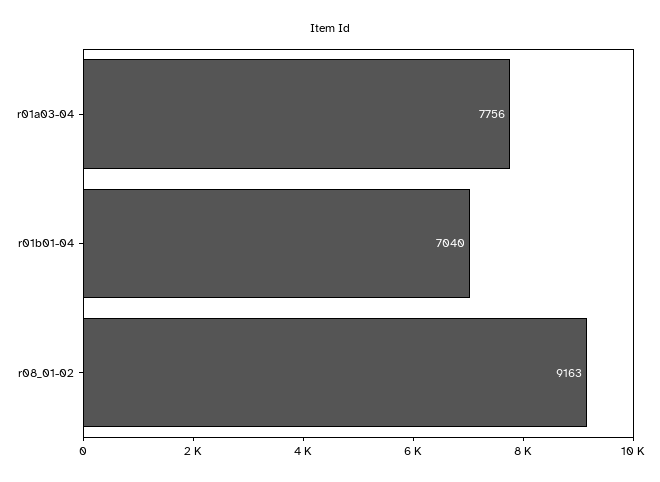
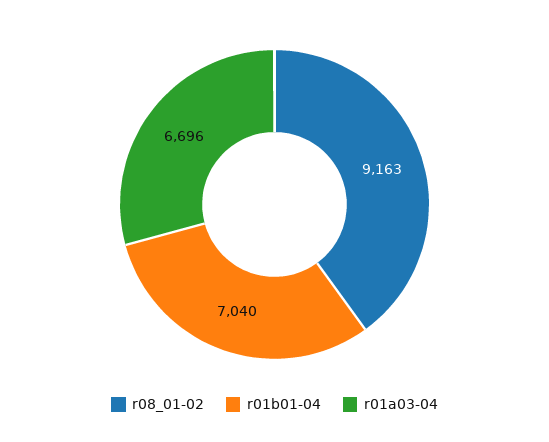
  {
-   "r01a03-04": 7756,
+   "r01a03-04": 6696,
    "r01b01-04": 7040,
    "r08_01-02": 9163
  }

